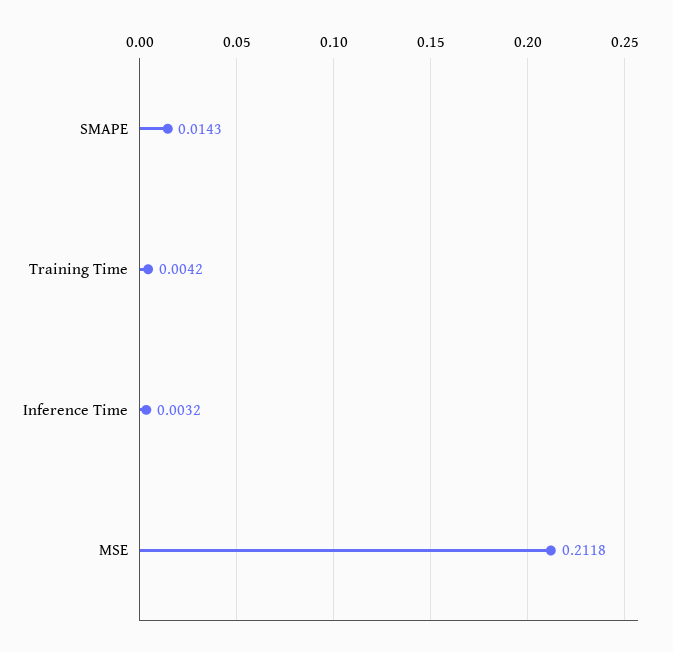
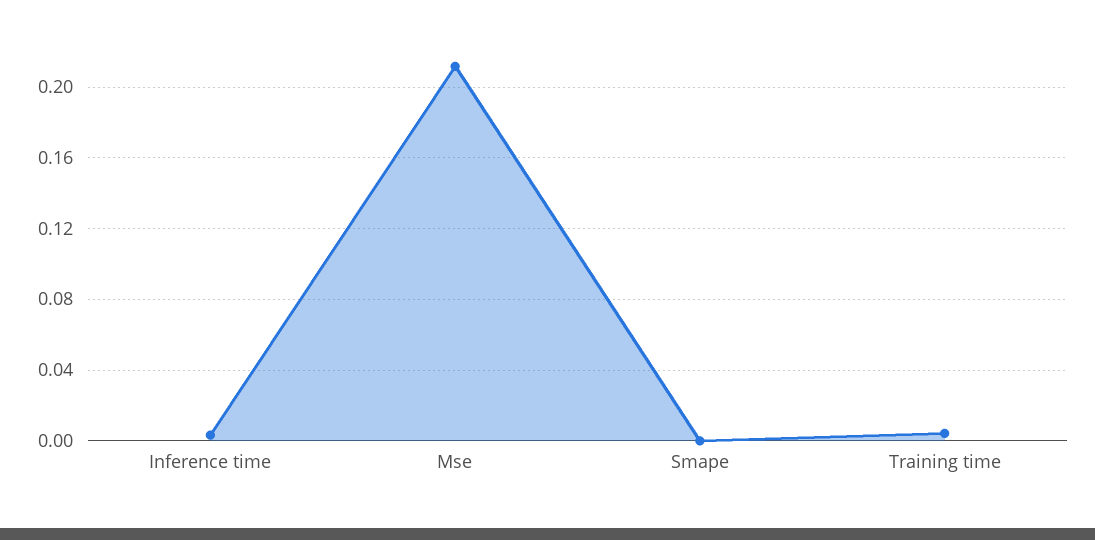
  {
-   "SMAPE": 0.0143,
+   "SMAPE": 0,
    "Training Time": 0.0042,
    "Inference Time": 0.0032,
    "MSE": 0.2118
  }

